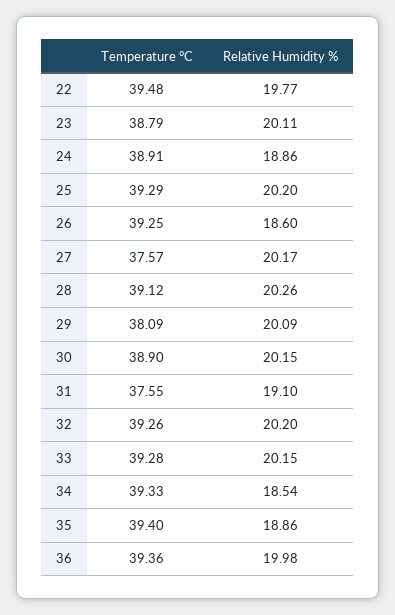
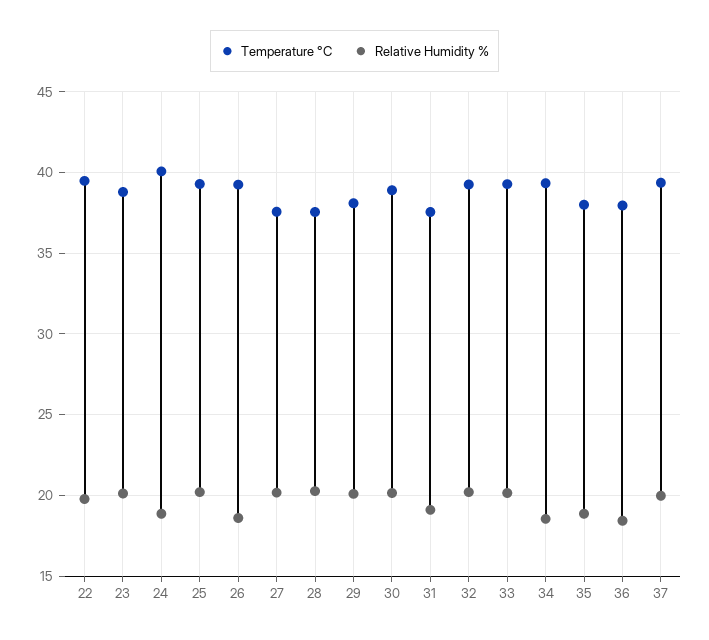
  {
    "Temperature °C": {
      "22": 39.48,
      "23": 38.79,
-     "24": 38.91,
+     "24": 40,
      "25": 39.29,
      "26": 39.25,
      "27": 37.57,
-     "28": 39.12,
+     "28": 37.5,
      "29": 38.09,
      "30": 38.9,
      "31": 37.55,
      "32": 39.26,
      "33": 39.28,
      "34": 39.33,
-     "35": 39.4,
+     "35": 38,
-     "36": 39.36
+     "36": 38,
+     "37": 39.5
    },
    "Relative Humidity %": {
      "22": 19.77,
      "23": 20.11,
      "24": 18.86,
      "25": 20.2,
      "26": 18.6,
      "27": 20.17,
      "28": 20.26,
      "29": 20.09,
      "30": 20.15,
      "31": 19.1,
      "32": 20.2,
      "33": 20.15,
      "34": 18.54,
      "35": 18.86,
-     "36": 19.98
+     "36": 18.5,
+     "37": 20
    }
  }

